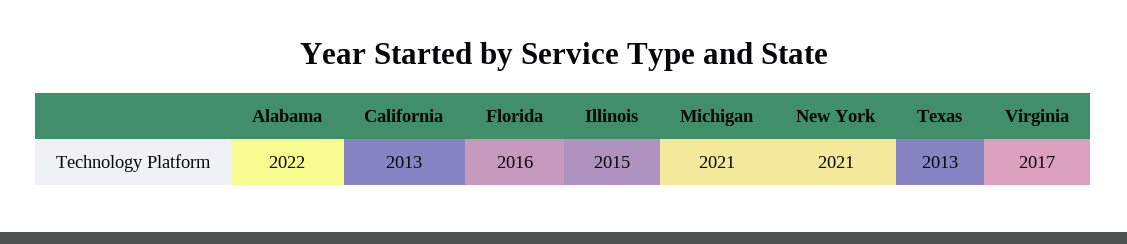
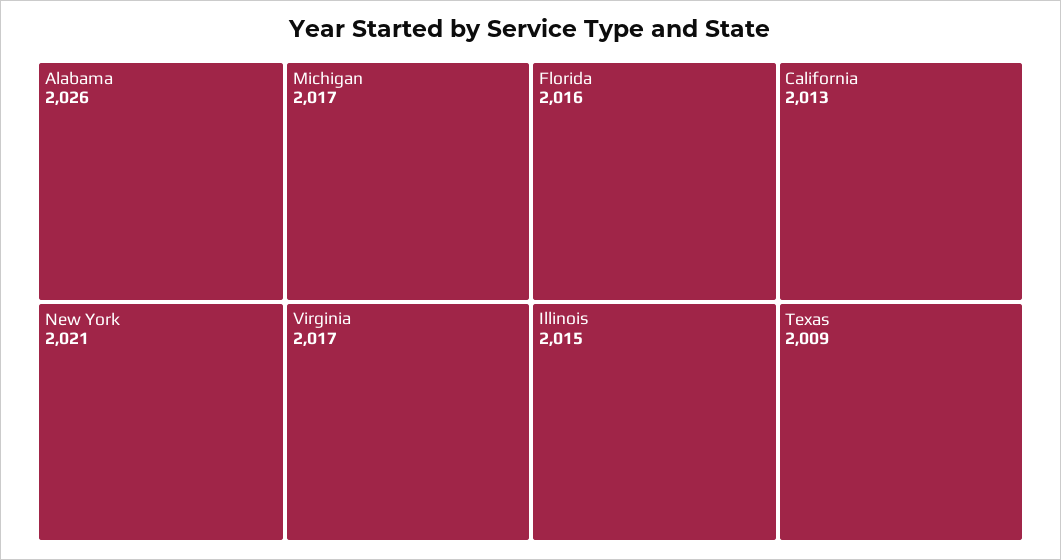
  {
-   "Alabama": 2022,
+   "Alabama": 2026,
    "California": 2013,
    "Florida": 2016,
    "Illinois": 2015,
-   "Michigan": 2021,
+   "Michigan": 2017,
    "New York": 2021,
-   "Texas": 2013,
+   "Texas": 2009,
    "Virginia": 2017
  }

